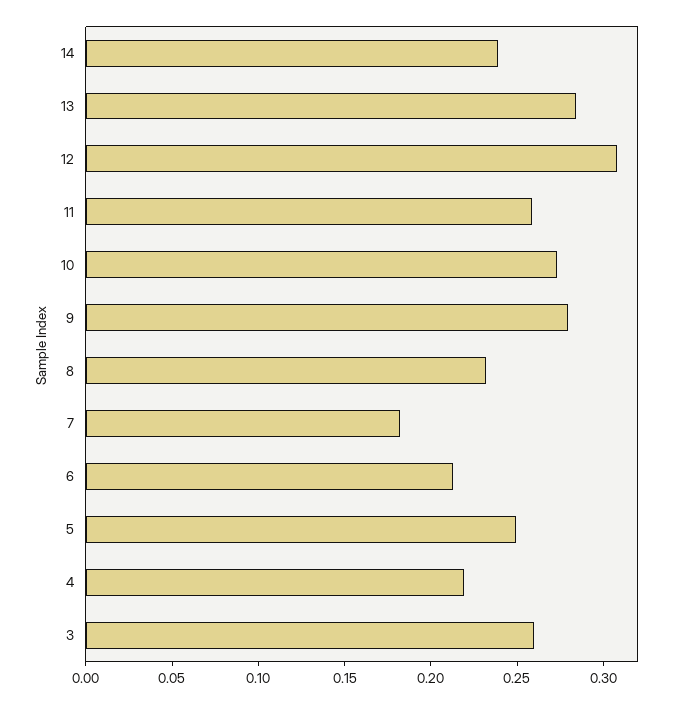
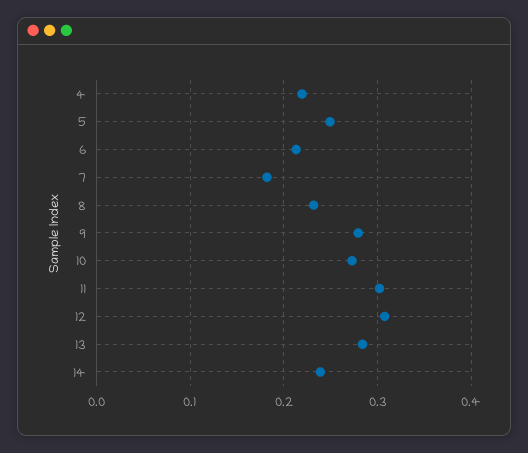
  {
    "14": 0.24,
    "13": 0.28,
    "12": 0.31,
-   "11": 0.26,
+   "11": 0.3,
    "10": 0.27,
    "9": 0.28,
    "8": 0.23,
    "7": 0.18,
    "6": 0.21,
    "5": 0.25,
-   "4": 0.22,
+   "4": 0.22
-   "3": 0.26
  }

